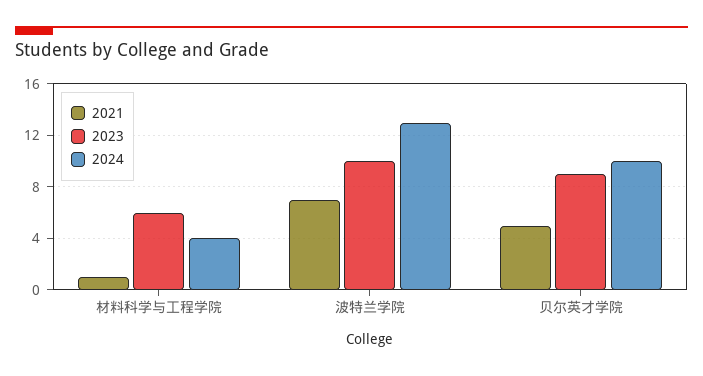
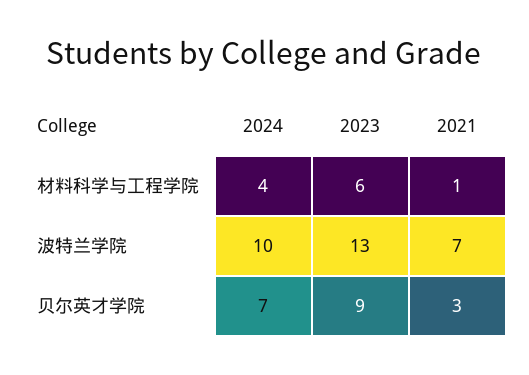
  {
    "2021": {
      "材料科学与工程学院": 1,
      "波特兰学院": 7,
-     "贝尔英才学院": 5
+     "贝尔英才学院": 3
    },
    "2023": {
      "材料科学与工程学院": 6,
-     "波特兰学院": 10,
+     "波特兰学院": 13,
      "贝尔英才学院": 9
    },
    "2024": {
      "材料科学与工程学院": 4,
-     "波特兰学院": 13,
+     "波特兰学院": 10,
-     "贝尔英才学院": 10
+     "贝尔英才学院": 7
    }
  }

